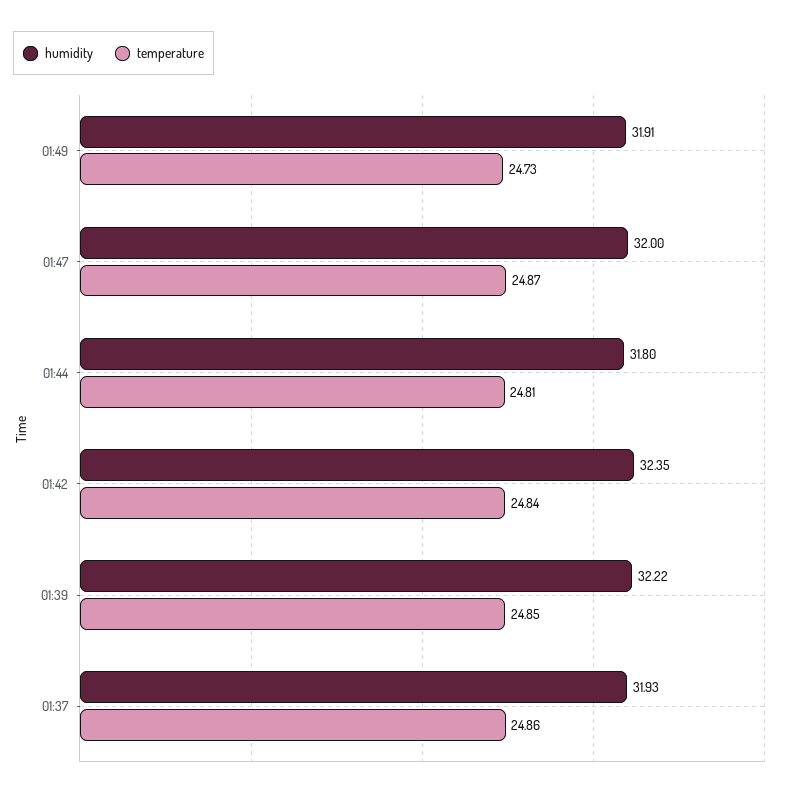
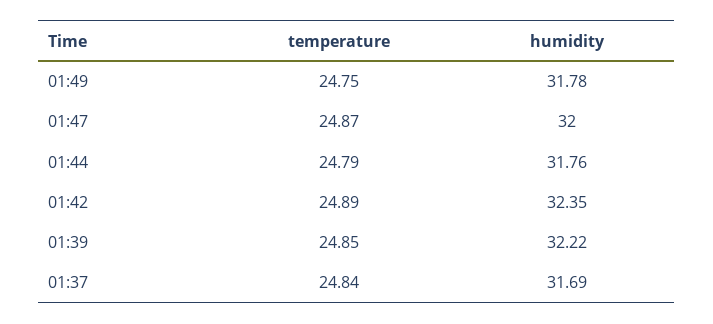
  {
    "humidity": {
-     "01:49": 31.91,
+     "01:49": 31.78,
      "01:47": 32,
-     "01:44": 31.8,
+     "01:44": 31.76,
      "01:42": 32.35,
      "01:39": 32.22,
-     "01:37": 31.93
+     "01:37": 31.69
    },
    "temperature": {
-     "01:49": 24.73,
+     "01:49": 24.75,
      "01:47": 24.87,
-     "01:44": 24.81,
+     "01:44": 24.79,
-     "01:42": 24.84,
+     "01:42": 24.89,
      "01:39": 24.85,
-     "01:37": 24.86
+     "01:37": 24.84
    }
  }

